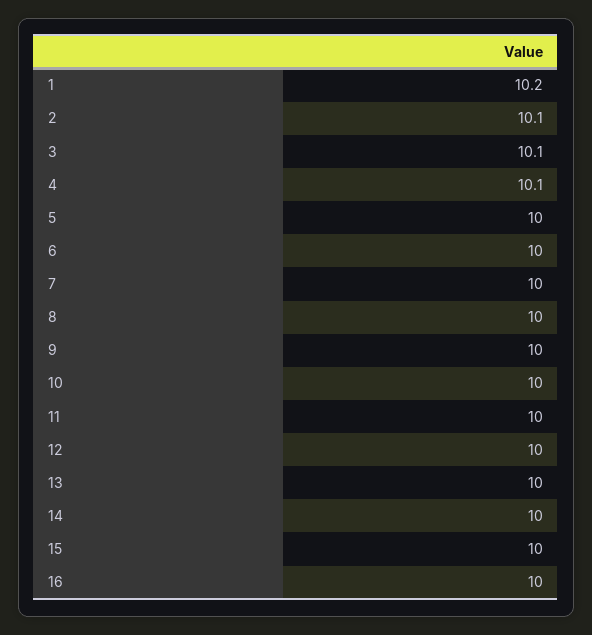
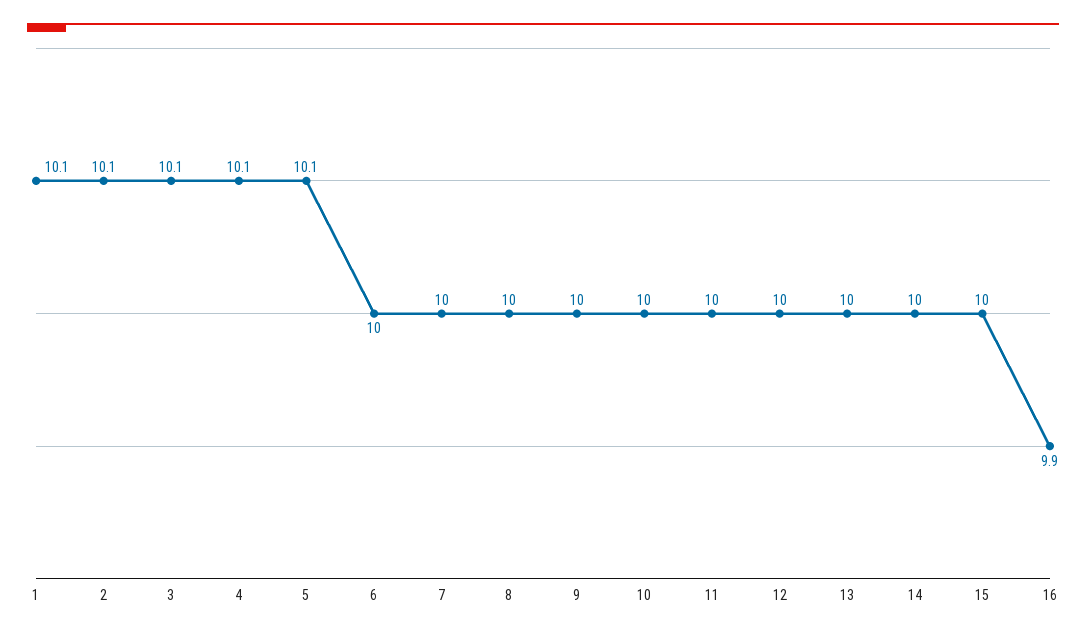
  {
-   "1": 10.2,
+   "1": 10.1,
    "2": 10.1,
    "3": 10.1,
    "4": 10.1,
-   "5": 10,
+   "5": 10.1,
    "6": 10,
    "7": 10,
    "8": 10,
    "9": 10,
    "10": 10,
    "11": 10,
    "12": 10,
    "13": 10,
    "14": 10,
    "15": 10,
-   "16": 10
+   "16": 9.9
  }

